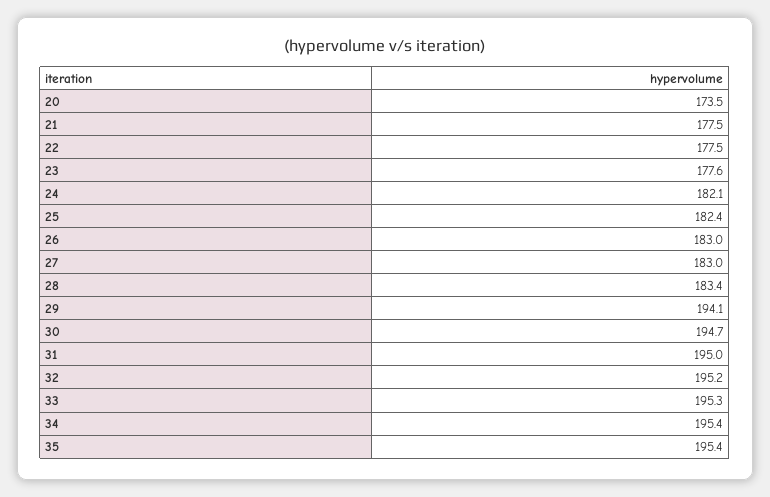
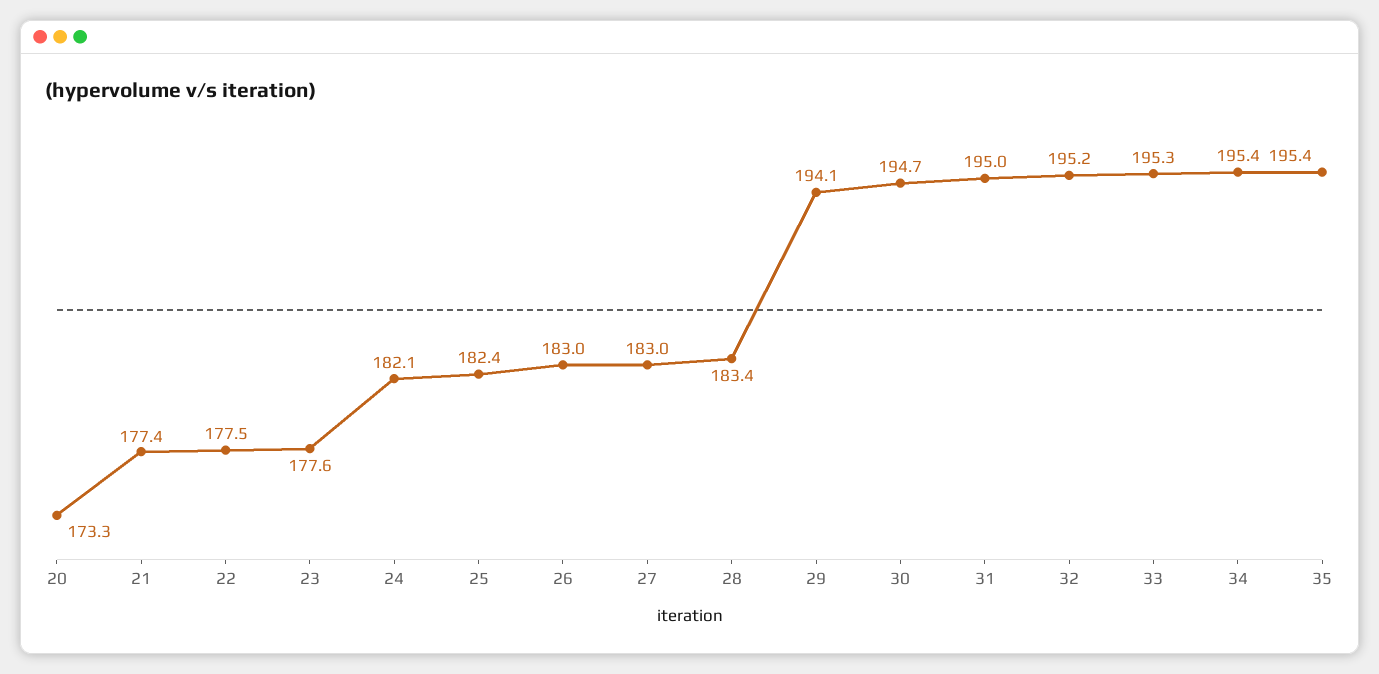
  {
-   "20": 173.5,
+   "20": 173.3,
-   "21": 177.5,
+   "21": 177.4,
    "22": 177.5,
    "23": 177.6,
    "24": 182.1,
    "25": 182.4,
    "26": 183,
    "27": 183,
    "28": 183.4,
    "29": 194.1,
    "30": 194.7,
    "31": 195,
    "32": 195.2,
    "33": 195.3,
    "34": 195.4,
    "35": 195.4
  }

